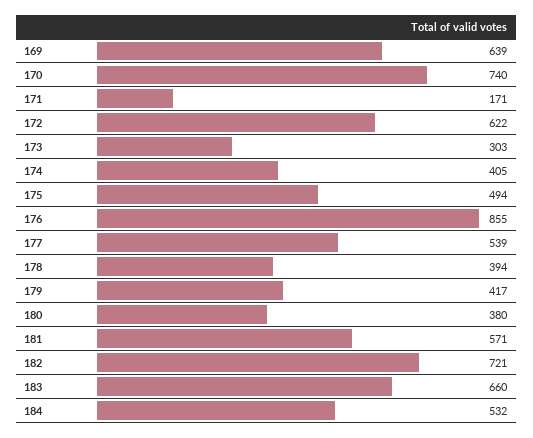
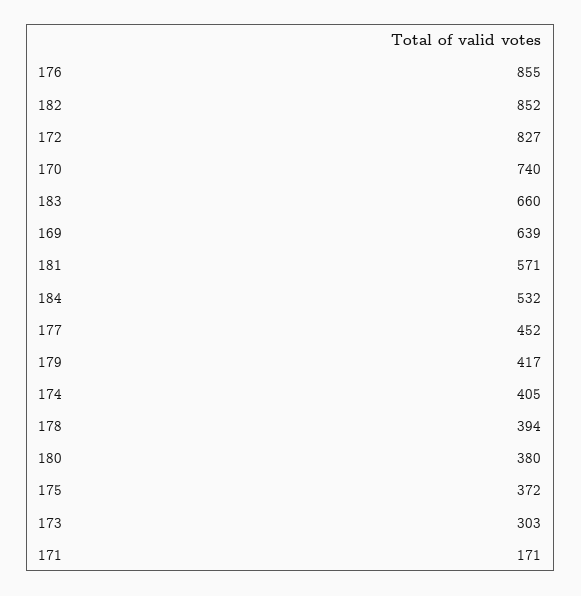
  {
    "169": 639,
    "170": 740,
    "171": 171,
-   "172": 622,
+   "172": 827,
    "173": 303,
    "174": 405,
-   "175": 494,
+   "175": 372,
    "176": 855,
-   "177": 539,
+   "177": 452,
    "178": 394,
    "179": 417,
    "180": 380,
    "181": 571,
-   "182": 721,
+   "182": 852,
    "183": 660,
    "184": 532
  }

